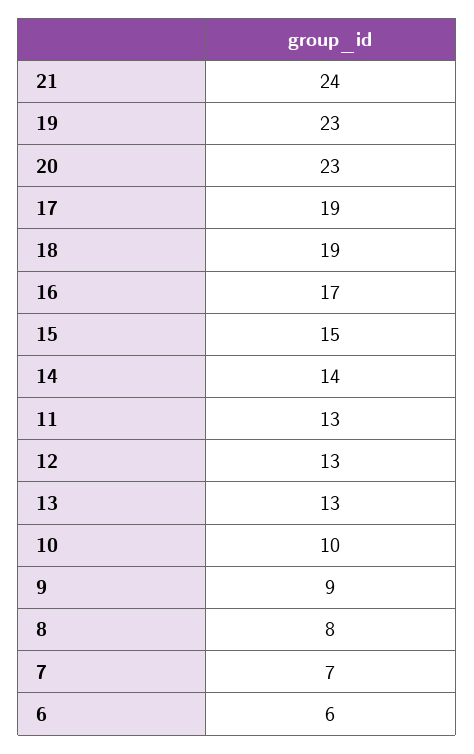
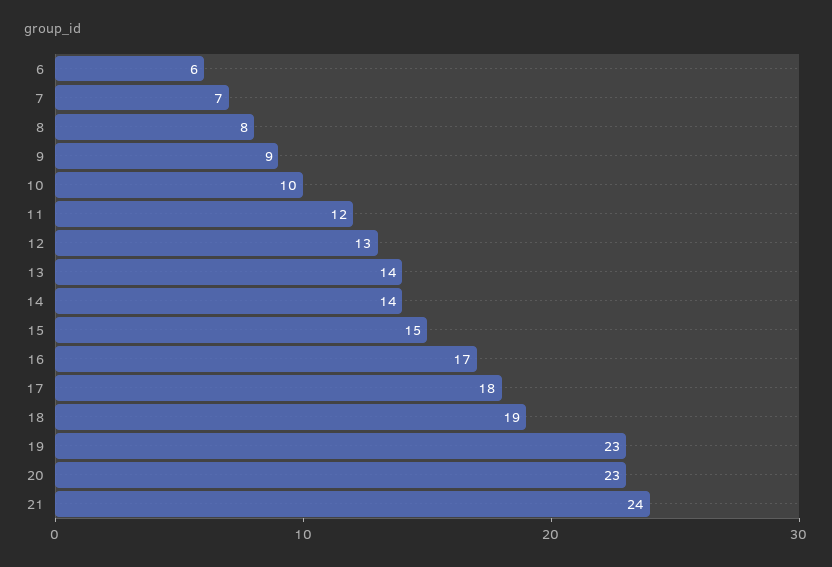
  {
    "21": 24,
    "19": 23,
    "20": 23,
-   "17": 19,
+   "17": 18,
    "18": 19,
    "16": 17,
    "15": 15,
    "14": 14,
-   "11": 13,
+   "11": 12,
    "12": 13,
-   "13": 13,
+   "13": 14,
    "10": 10,
    "9": 9,
    "8": 8,
    "7": 7,
    "6": 6
  }

